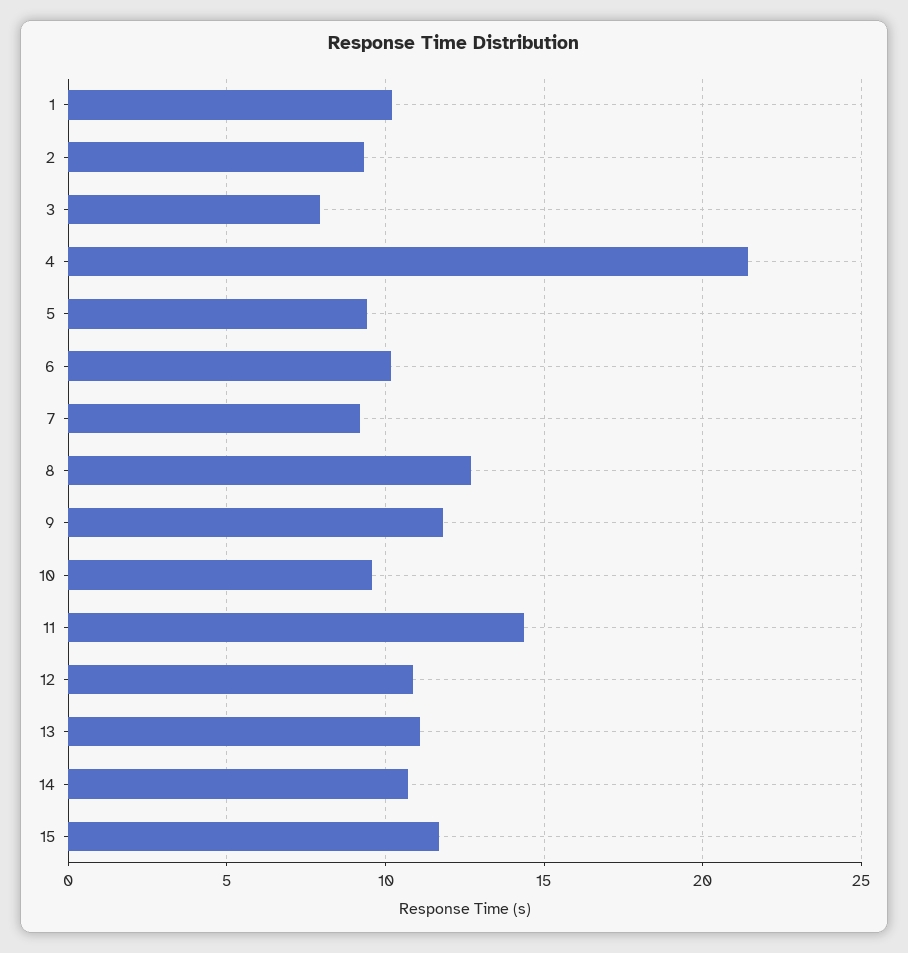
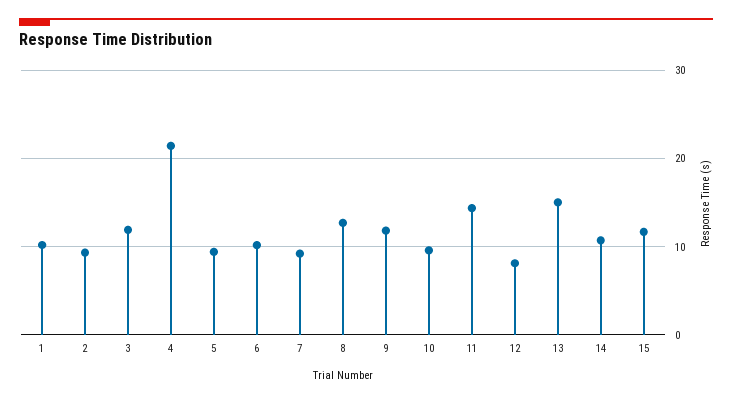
  {
    "1": 10,
    "2": 9.5,
-   "3": 8,
+   "3": 12,
    "4": 21.5,
    "5": 9.5,
    "6": 10,
    "7": 9,
    "8": 12.5,
    "9": 12,
    "10": 9.5,
    "11": 14.5,
-   "12": 11,
+   "12": 8,
-   "13": 11,
+   "13": 15,
    "14": 10.5,
    "15": 11.5
  }

